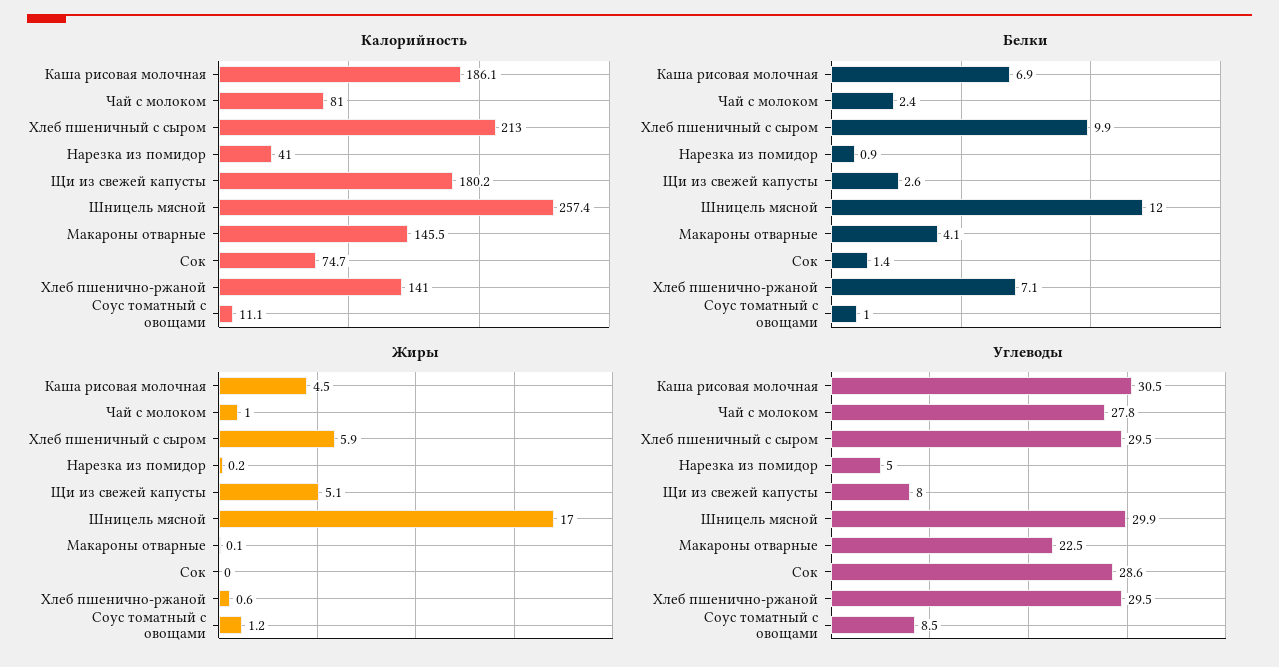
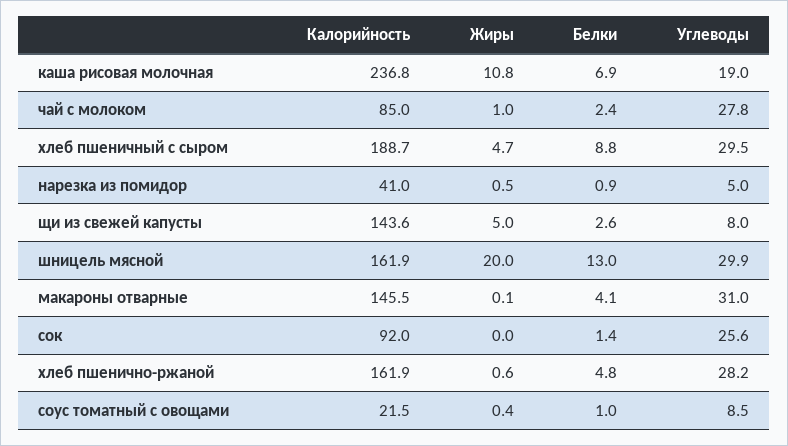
  {
    "Калорийность": {
-     "Каша рисовая молочная": 186.1,
+     "Каша рисовая молочная": 236.8,
-     "Чай с молоком": 81,
+     "Чай с молоком": 85,
-     "Хлеб пшеничный с сыром": 213,
+     "Хлеб пшеничный с сыром": 188.7,
      "Нарезка из помидор": 41,
-     "Щи из свежей капусты": 180.2,
+     "Щи из свежей капусты": 143.6,
-     "Шницель мясной": 257.4,
+     "Шницель мясной": 161.9,
      "Макароны отварные": 145.5,
-     "Сок": 74.7,
+     "Сок": 92,
-     "Хлеб пшенично-ржаной": 141,
+     "Хлеб пшенично-ржаной": 161.9,
-     "Соус томатный с овощами": 11.1
+     "Соус томатный с овощами": 21.5
    },
    "Белки": {
      "Каша рисовая молочная": 6.9,
      "Чай с молоком": 2.4,
-     "Хлеб пшеничный с сыром": 9.9,
+     "Хлеб пшеничный с сыром": 8.8,
      "Нарезка из помидор": 0.9,
      "Щи из свежей капусты": 2.6,
-     "Шницель мясной": 12,
+     "Шницель мясной": 13,
      "Макароны отварные": 4.1,
      "Сок": 1.4,
-     "Хлеб пшенично-ржаной": 7.1,
+     "Хлеб пшенично-ржаной": 4.8,
      "Соус томатный с овощами": 1
    },
    "Жиры": {
-     "Каша рисовая молочная": 4.5,
+     "Каша рисовая молочная": 10.8,
      "Чай с молоком": 1,
-     "Хлеб пшеничный с сыром": 5.9,
+     "Хлеб пшеничный с сыром": 4.7,
-     "Нарезка из помидор": 0.2,
+     "Нарезка из помидор": 0.5,
-     "Щи из свежей капусты": 5.1,
+     "Щи из свежей капусты": 5,
-     "Шницель мясной": 17,
+     "Шницель мясной": 20,
      "Макароны отварные": 0.1,
      "Сок": 0,
      "Хлеб пшенично-ржаной": 0.6,
-     "Соус томатный с овощами": 1.2
+     "Соус томатный с овощами": 0.4
    },
    "Углеводы": {
-     "Каша рисовая молочная": 30.5,
+     "Каша рисовая молочная": 19,
      "Чай с молоком": 27.8,
      "Хлеб пшеничный с сыром": 29.5,
      "Нарезка из помидор": 5,
      "Щи из свежей капусты": 8,
      "Шницель мясной": 29.9,
-     "Макароны отварные": 22.5,
+     "Макароны отварные": 31,
-     "Сок": 28.6,
+     "Сок": 25.6,
-     "Хлеб пшенично-ржаной": 29.5,
+     "Хлеб пшенично-ржаной": 28.2,
      "Соус томатный с овощами": 8.5
    }
  }

